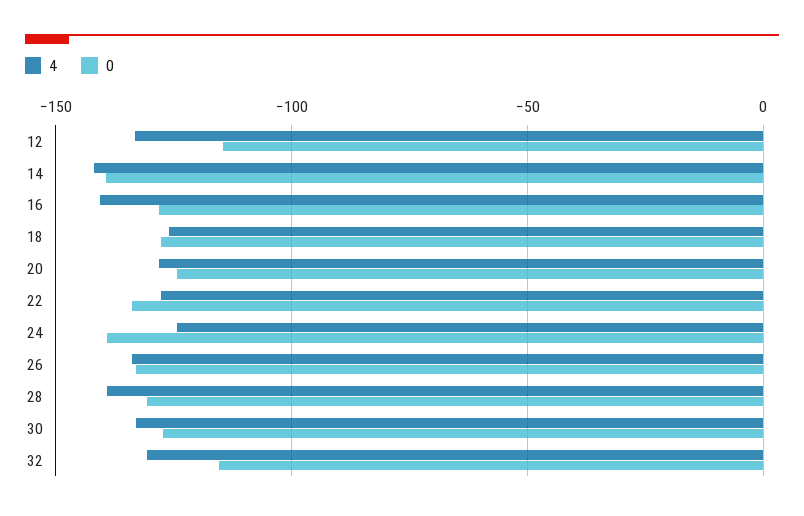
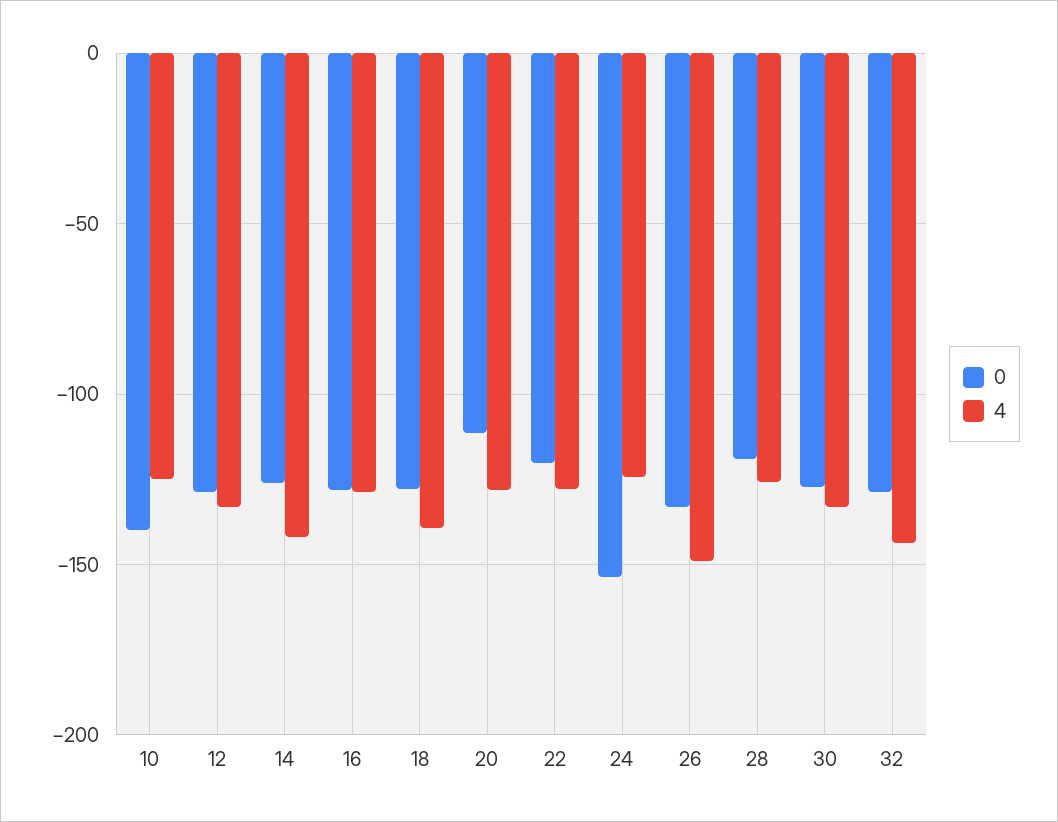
  {
    "4": {
      "12": -135,
      "14": -140,
-     "16": -140,
+     "16": -130,
-     "18": -125,
+     "18": -140,
      "20": -130,
      "22": -130,
      "24": -125,
-     "26": -135,
+     "26": -150,
-     "28": -140,
+     "28": -125,
      "30": -135,
-     "32": -130
+     "32": -145,
+     "10": -125
    },
    "0": {
-     "12": -115,
+     "12": -130,
-     "14": -140,
+     "14": -125,
      "16": -130,
      "18": -130,
-     "20": -125,
+     "20": -110,
-     "22": -135,
+     "22": -120,
-     "24": -140,
+     "24": -155,
      "26": -135,
-     "28": -130,
+     "28": -120,
      "30": -125,
-     "32": -115
+     "32": -130,
+     "10": -140
    }
  }

